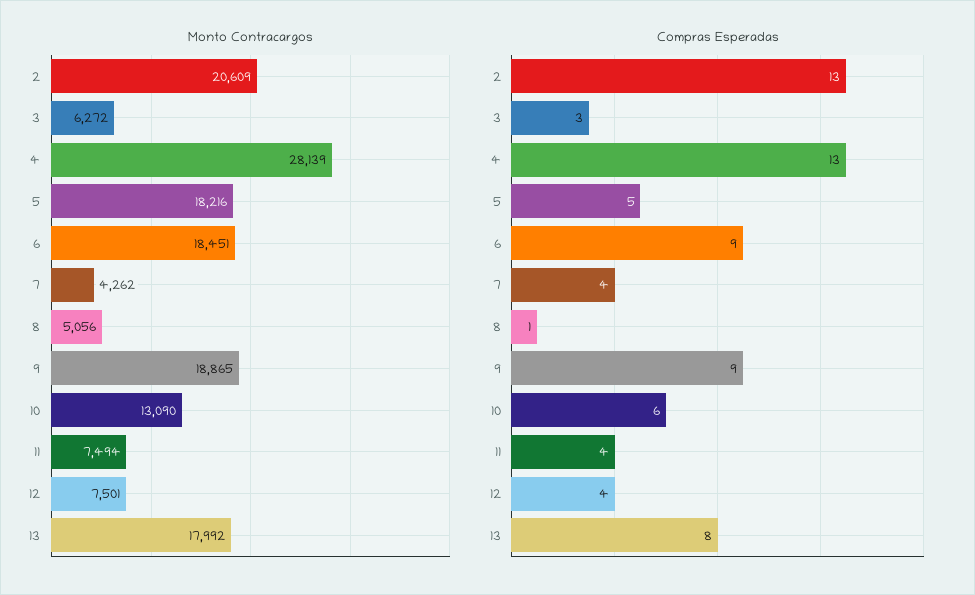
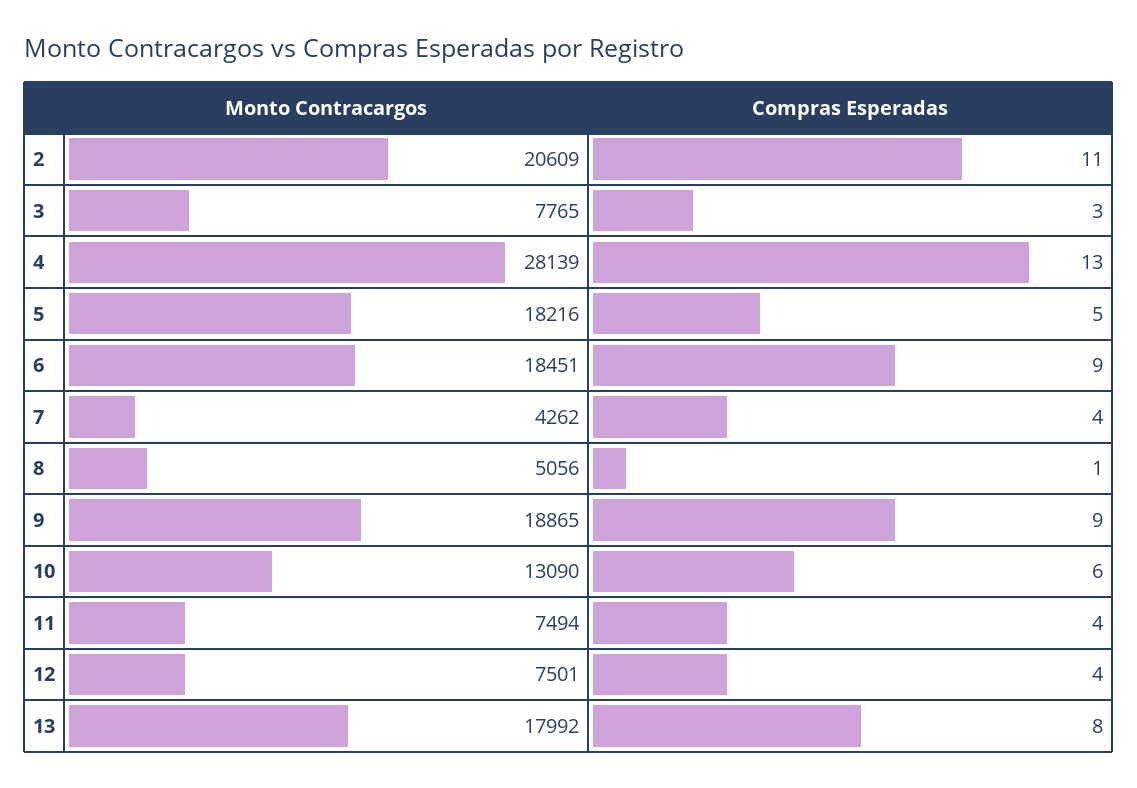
  {
    "Monto Contracargos": {
      "2": 20609,
-     "3": 6272,
+     "3": 7765,
      "4": 28139,
      "5": 18216,
      "6": 18451,
      "7": 4262,
      "8": 5056,
      "9": 18865,
      "10": 13090,
      "11": 7494,
      "12": 7501,
      "13": 17992
    },
    "Compras Esperadas": {
-     "2": 13,
+     "2": 11,
      "3": 3,
      "4": 13,
      "5": 5,
      "6": 9,
      "7": 4,
      "8": 1,
      "9": 9,
      "10": 6,
      "11": 4,
      "12": 4,
      "13": 8
    }
  }

